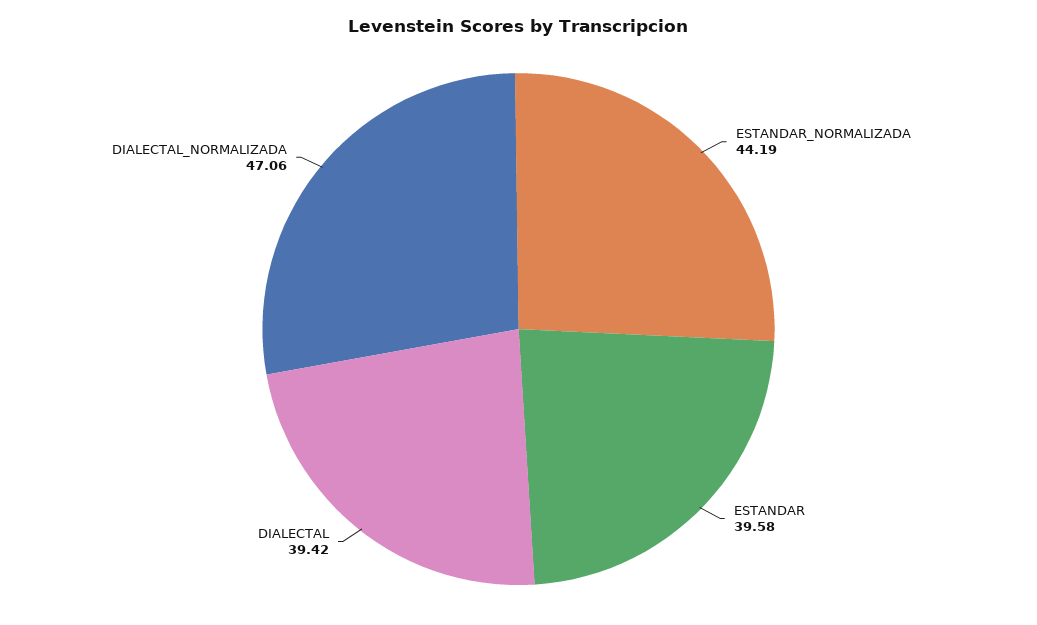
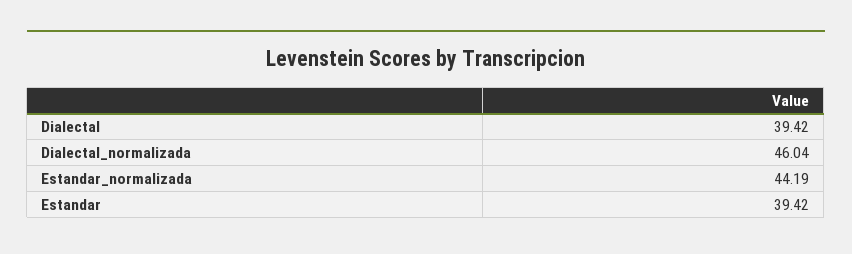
  {
    "ESTANDAR_NORMALIZADA": 44.19,
-   "ESTANDAR": 39.58,
+   "ESTANDAR": 39.42,
    "DIALECTAL": 39.42,
-   "DIALECTAL_NORMALIZADA": 47.06
+   "DIALECTAL_NORMALIZADA": 46.04
  }

